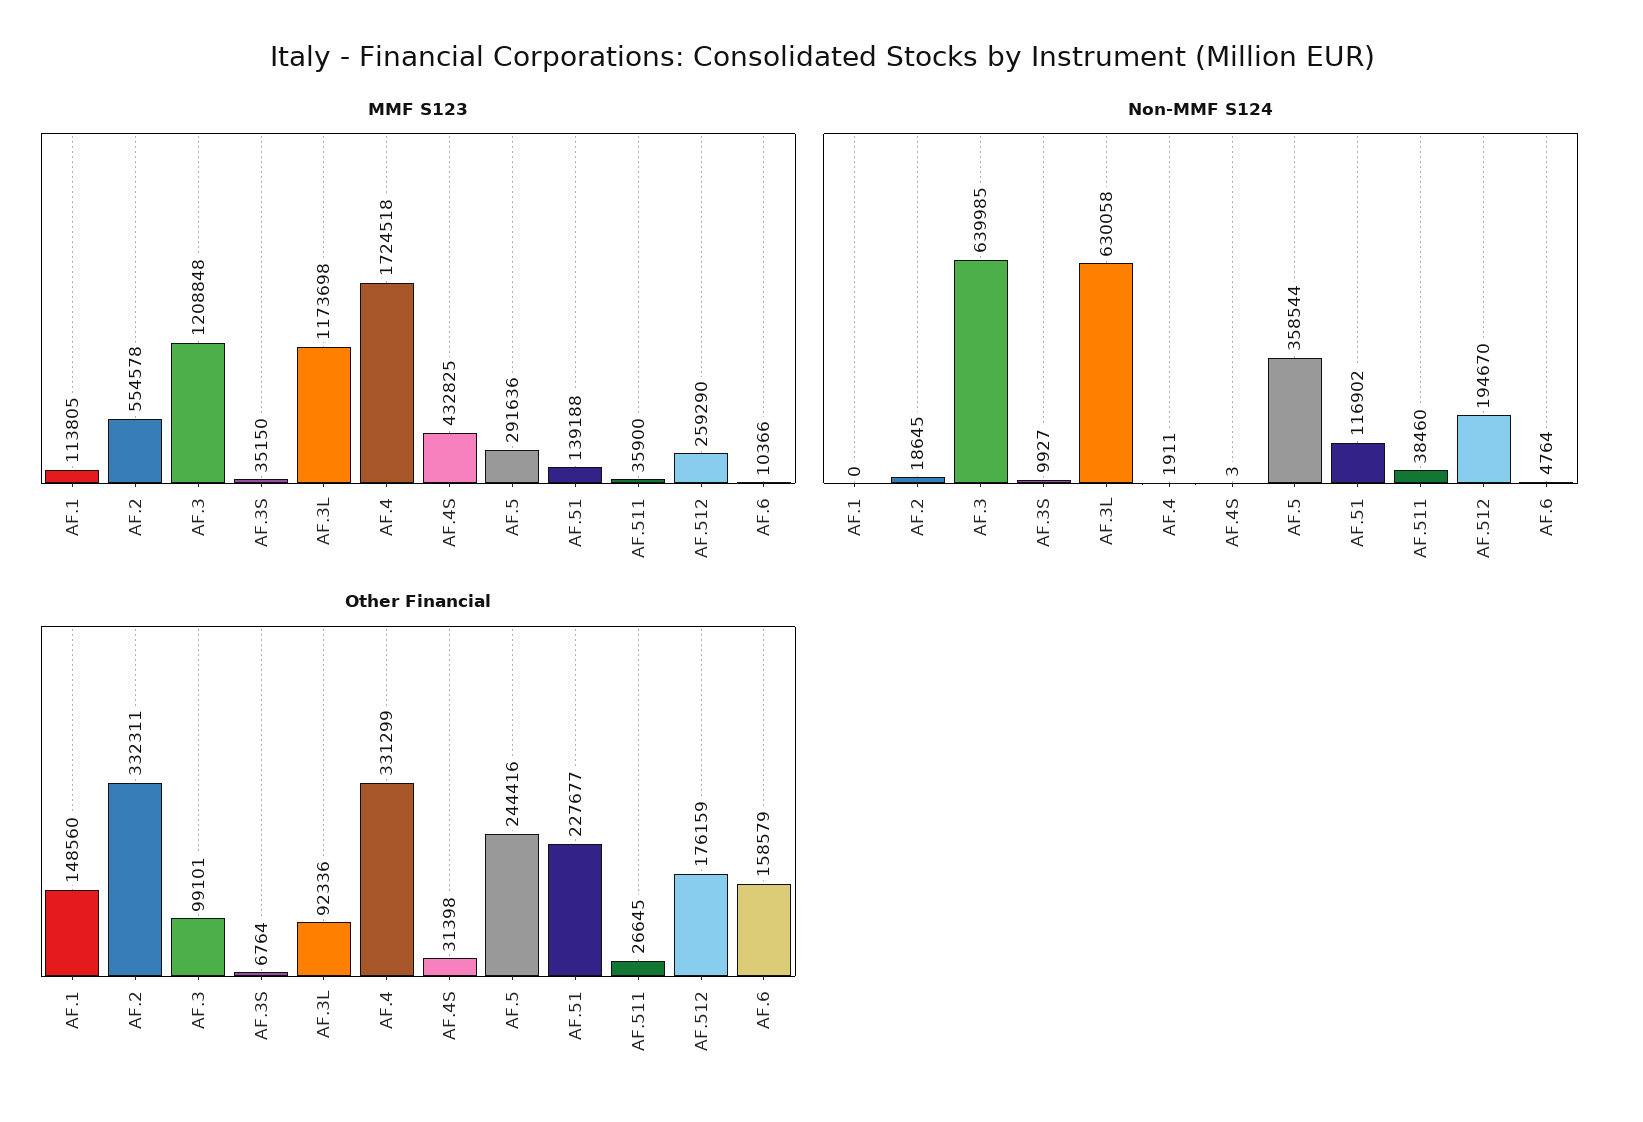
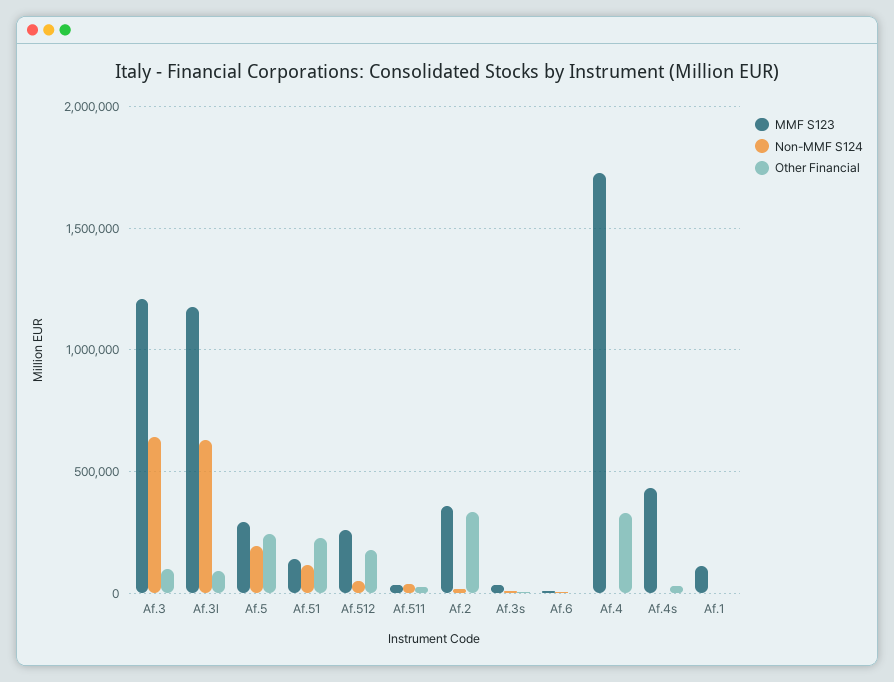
  {
    "MMF S123": {
      "AF.1": 113805,
-     "AF.2": 554578,
+     "AF.2": 350000,
      "AF.3": 1208848,
      "AF.3S": 35150,
      "AF.3L": 1173698,
      "AF.4": 1724518,
      "AF.4S": 432825,
      "AF.5": 291636,
      "AF.51": 139188,
      "AF.511": 35900,
      "AF.512": 259290,
      "AF.6": 10366
    },
    "Non-MMF S124": {
      "AF.1": 0,
      "AF.2": 18645,
      "AF.3": 639985,
      "AF.3S": 9927,
      "AF.3L": 630058,
      "AF.4": 1911,
      "AF.4S": 3,
-     "AF.5": 358544,
+     "AF.5": 200000,
      "AF.51": 116902,
      "AF.511": 38460,
-     "AF.512": 194670,
+     "AF.512": 50000,
      "AF.6": 4764
    },
    "Other Financial": {
-     "AF.1": 148560,
+     "AF.1": 0,
      "AF.2": 332311,
      "AF.3": 99101,
      "AF.3S": 6764,
      "AF.3L": 92336,
      "AF.4": 331299,
      "AF.4S": 31398,
      "AF.5": 244416,
      "AF.51": 227677,
      "AF.511": 26645,
      "AF.512": 176159,
-     "AF.6": 158579
+     "AF.6": 0
    }
  }

